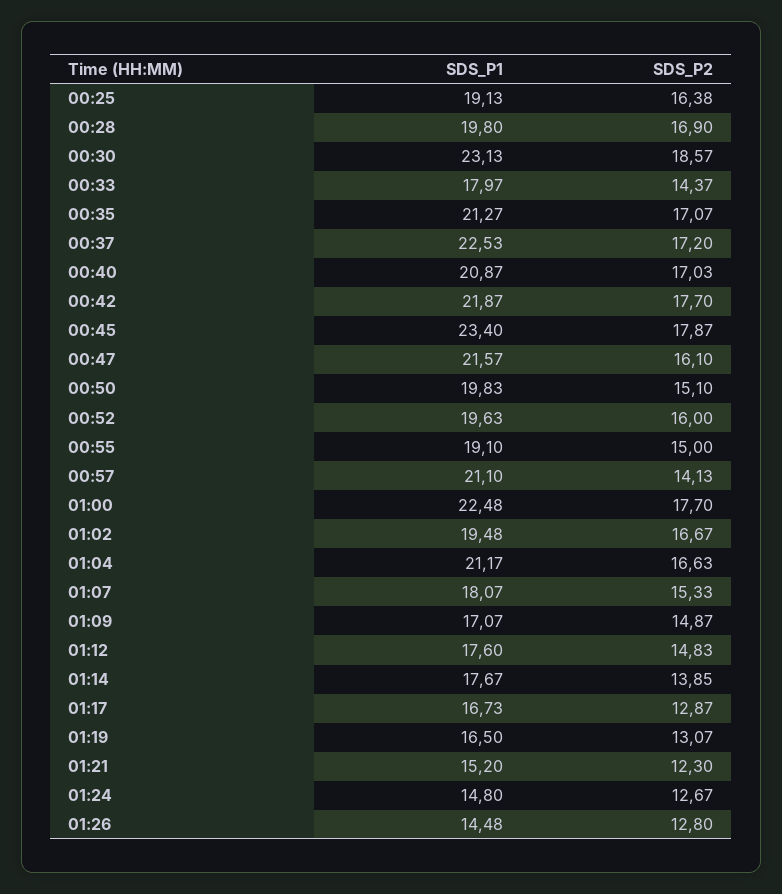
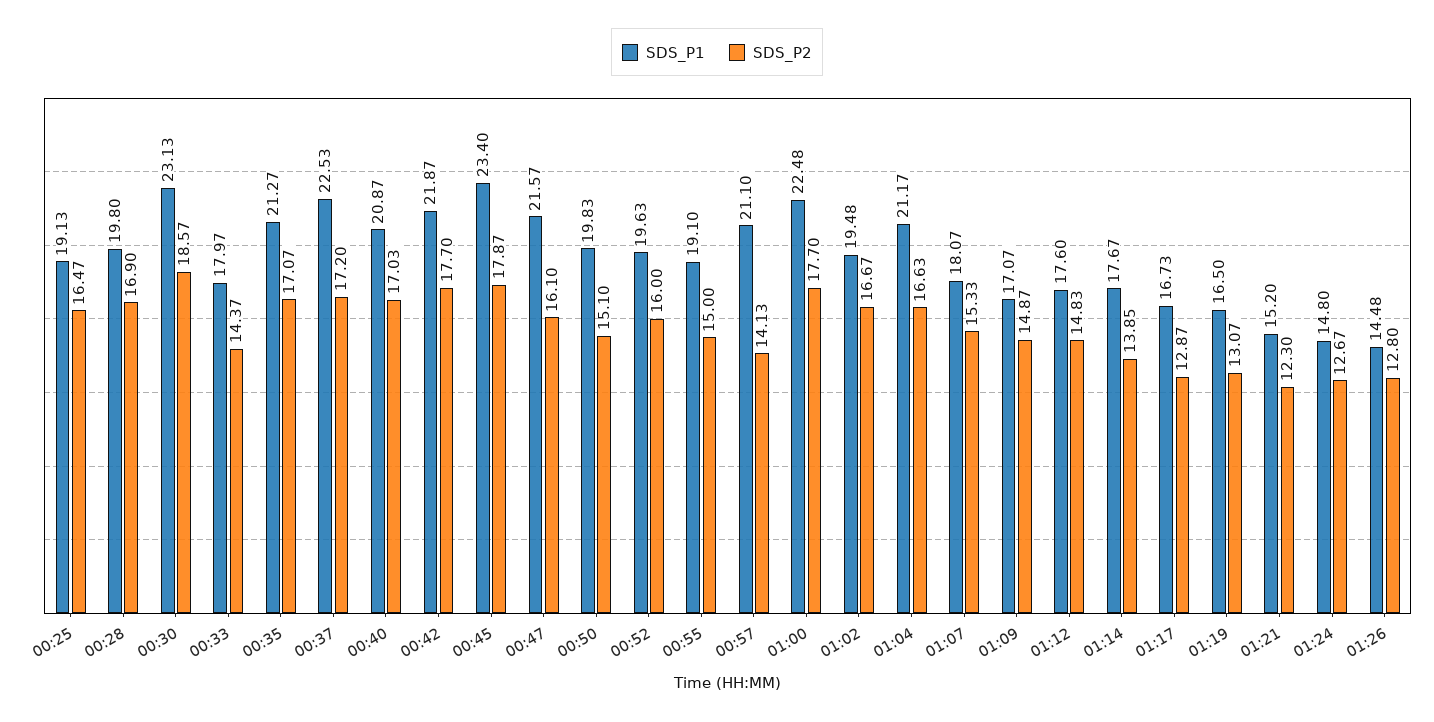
  {
    "SDS_P1": {
      "00:25": 19.13,
      "00:28": 19.8,
      "00:30": 23.13,
      "00:33": 17.97,
      "00:35": 21.27,
      "00:37": 22.53,
      "00:40": 20.87,
      "00:42": 21.87,
      "00:45": 23.4,
      "00:47": 21.57,
      "00:50": 19.83,
      "00:52": 19.63,
      "00:55": 19.1,
      "00:57": 21.1,
      "01:00": 22.48,
      "01:02": 19.48,
      "01:04": 21.17,
      "01:07": 18.07,
      "01:09": 17.07,
      "01:12": 17.6,
      "01:14": 17.67,
      "01:17": 16.73,
      "01:19": 16.5,
      "01:21": 15.2,
      "01:24": 14.8,
      "01:26": 14.48
    },
    "SDS_P2": {
-     "00:25": 16.38,
+     "00:25": 16.47,
      "00:28": 16.9,
      "00:30": 18.57,
      "00:33": 14.37,
      "00:35": 17.07,
      "00:37": 17.2,
      "00:40": 17.03,
      "00:42": 17.7,
      "00:45": 17.87,
      "00:47": 16.1,
      "00:50": 15.1,
      "00:52": 16,
      "00:55": 15,
      "00:57": 14.13,
      "01:00": 17.7,
      "01:02": 16.67,
      "01:04": 16.63,
      "01:07": 15.33,
      "01:09": 14.87,
      "01:12": 14.83,
      "01:14": 13.85,
      "01:17": 12.87,
      "01:19": 13.07,
      "01:21": 12.3,
      "01:24": 12.67,
      "01:26": 12.8
    }
  }

